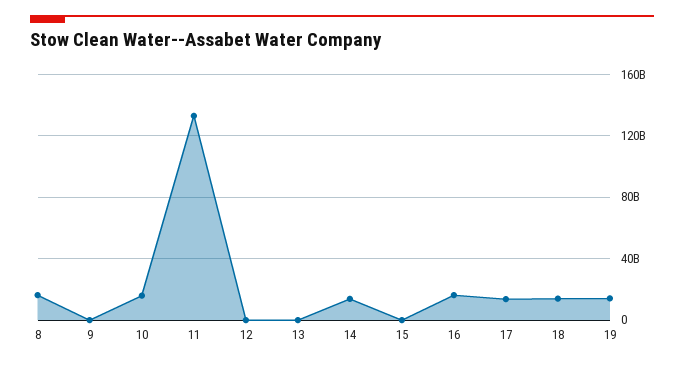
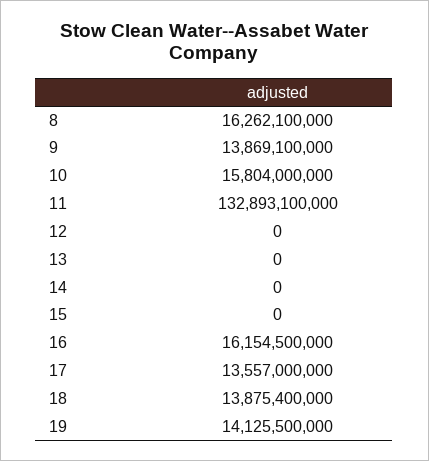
  {
    "8": 16262100000,
-   "9": 0,
+   "9": 13869100000,
    "10": 15804000000,
    "11": 132893100000,
    "12": 0,
    "13": 0,
-   "14": 15000000000,
+   "14": 0,
    "15": 0,
    "16": 16154500000,
    "17": 13557000000,
    "18": 13875400000,
    "19": 14125500000
  }

